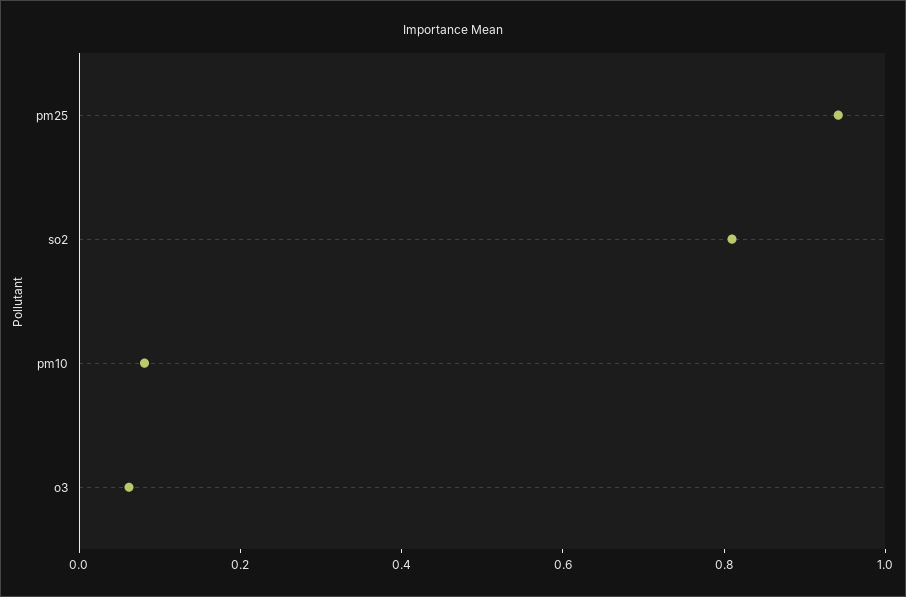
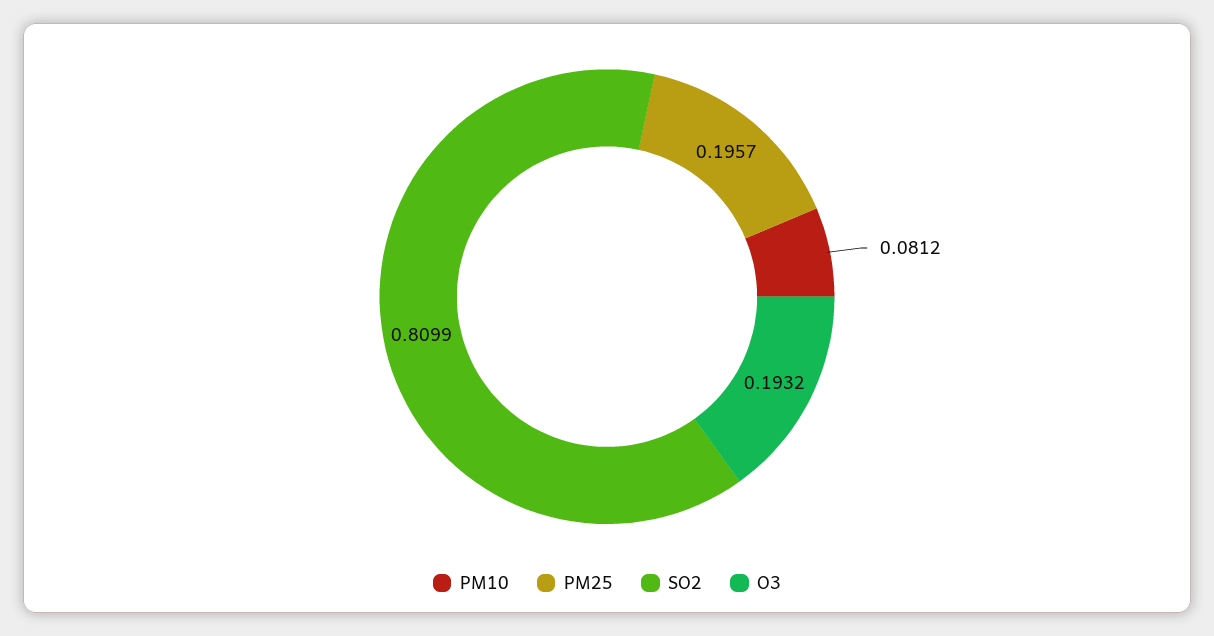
  {
-   "pm25": 0.95,
+   "pm25": 0.1957,
    "so2": 0.8099,
    "pm10": 0.0812,
-   "o3": 0.05
+   "o3": 0.1932
  }

